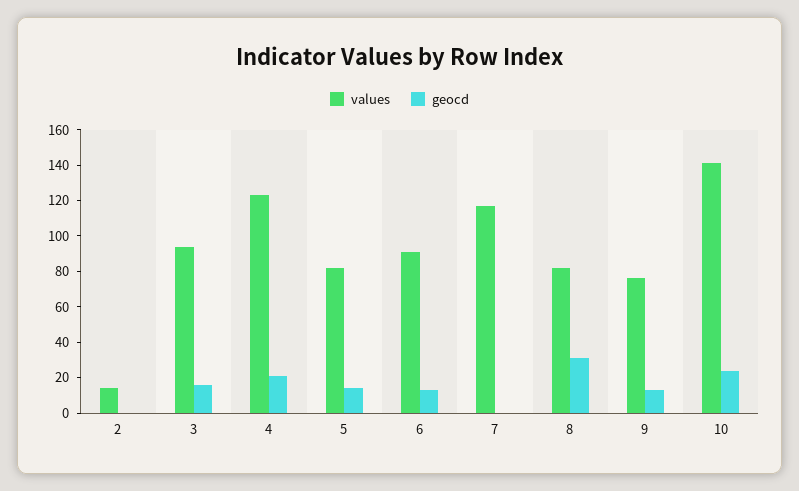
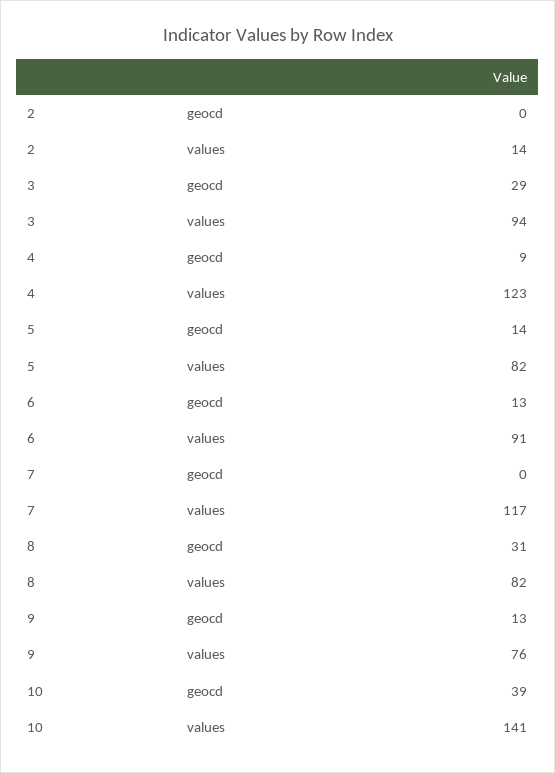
  {
    "values": {
      "2": 14,
      "3": 94,
      "4": 123,
      "5": 82,
      "6": 91,
      "7": 117,
      "8": 82,
      "9": 76,
      "10": 141
    },
    "geocd": {
      "2": 0,
-     "3": 15,
+     "3": 29,
-     "4": 20,
+     "4": 9,
      "5": 14,
      "6": 13,
      "7": 0,
      "8": 31,
      "9": 13,
-     "10": 25
+     "10": 39
    }
  }

